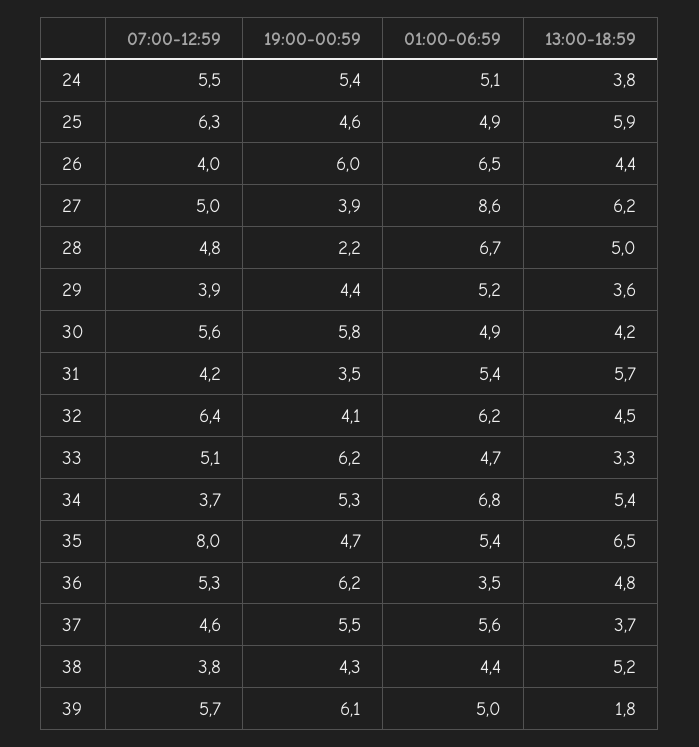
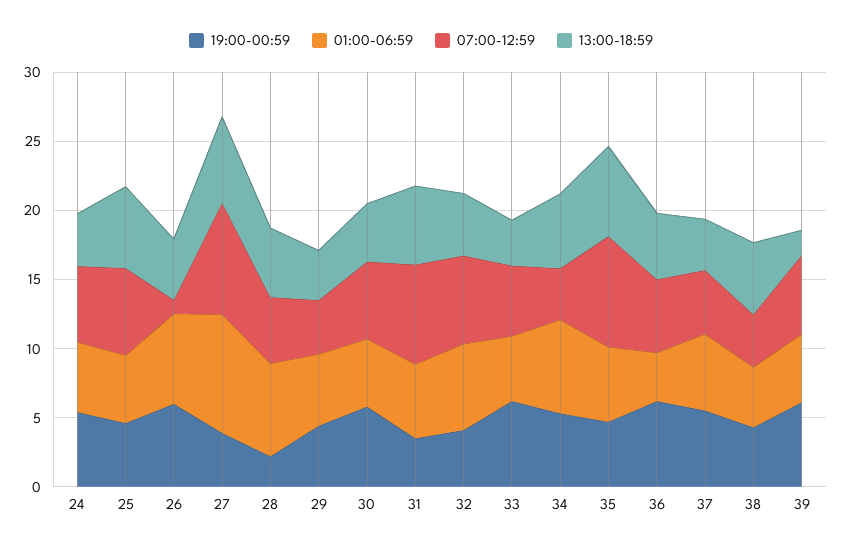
  {
    "07:00-12:59": {
      "24": 5.5,
      "25": 6.3,
-     "26": 4,
+     "26": 1,
-     "27": 5,
+     "27": 8,
      "28": 4.8,
      "29": 3.9,
      "30": 5.6,
-     "31": 4.2,
+     "31": 7,
      "32": 6.4,
      "33": 5.1,
      "34": 3.7,
      "35": 8,
      "36": 5.3,
      "37": 4.6,
      "38": 3.8,
      "39": 5.7
    },
    "19:00-00:59": {
      "24": 5.4,
      "25": 4.6,
      "26": 6,
      "27": 3.9,
      "28": 2.2,
      "29": 4.4,
      "30": 5.8,
      "31": 3.5,
      "32": 4.1,
      "33": 6.2,
      "34": 5.3,
      "35": 4.7,
      "36": 6.2,
      "37": 5.5,
      "38": 4.3,
      "39": 6.1
    },
    "01:00-06:59": {
      "24": 5.1,
      "25": 4.9,
      "26": 6.5,
      "27": 8.6,
      "28": 6.7,
      "29": 5.2,
      "30": 4.9,
      "31": 5.4,
      "32": 6.2,
      "33": 4.7,
      "34": 6.8,
      "35": 5.4,
      "36": 3.5,
      "37": 5.6,
      "38": 4.4,
      "39": 5
    },
    "13:00-18:59": {
      "24": 3.8,
      "25": 5.9,
      "26": 4.4,
      "27": 6.2,
      "28": 5,
      "29": 3.6,
      "30": 4.2,
      "31": 5.7,
      "32": 4.5,
      "33": 3.3,
      "34": 5.4,
      "35": 6.5,
      "36": 4.8,
      "37": 3.7,
      "38": 5.2,
      "39": 1.8
    }
  }

